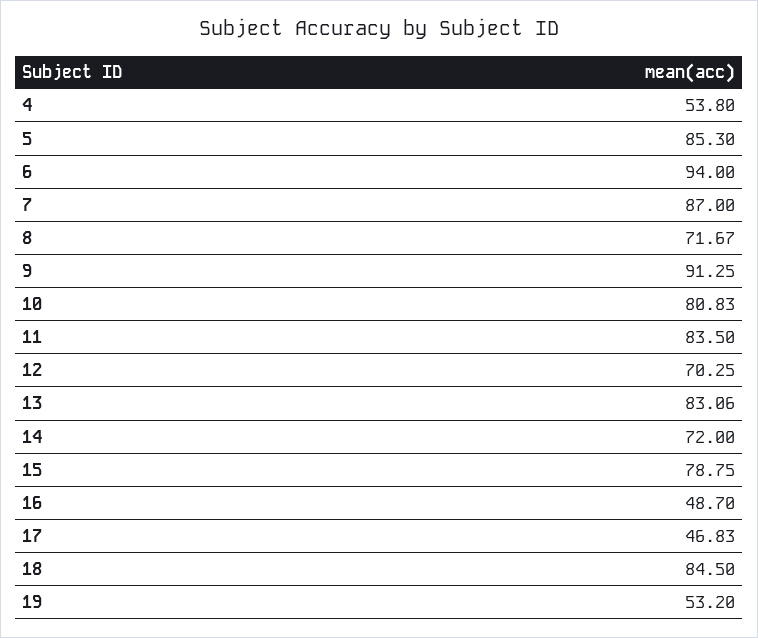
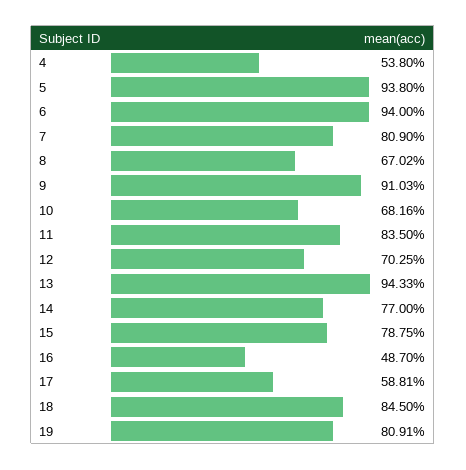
  {
    "4": 53.8,
-   "5": 85.3,
+   "5": 93.8,
    "6": 94,
-   "7": 87,
+   "7": 80.9,
-   "8": 71.67,
+   "8": 67.02,
-   "9": 91.25,
+   "9": 91.03,
-   "10": 80.83,
+   "10": 68.16,
    "11": 83.5,
    "12": 70.25,
-   "13": 83.06,
+   "13": 94.33,
-   "14": 72,
+   "14": 77,
    "15": 78.75,
    "16": 48.7,
-   "17": 46.83,
+   "17": 58.81,
    "18": 84.5,
-   "19": 53.2
+   "19": 80.91
  }

